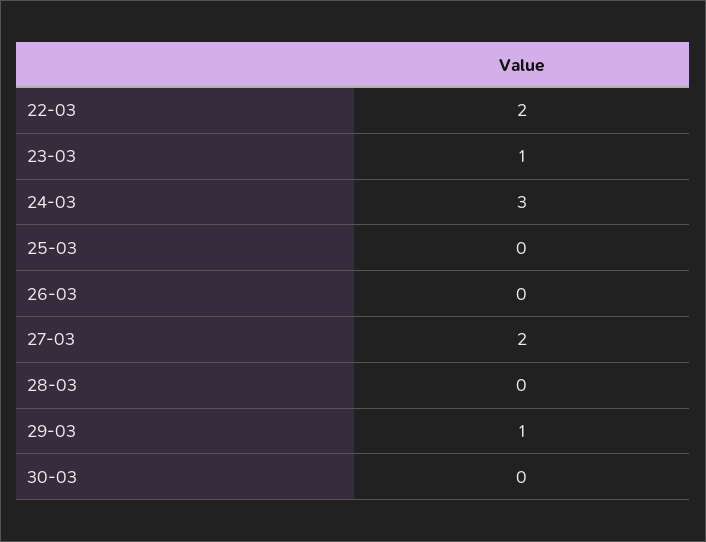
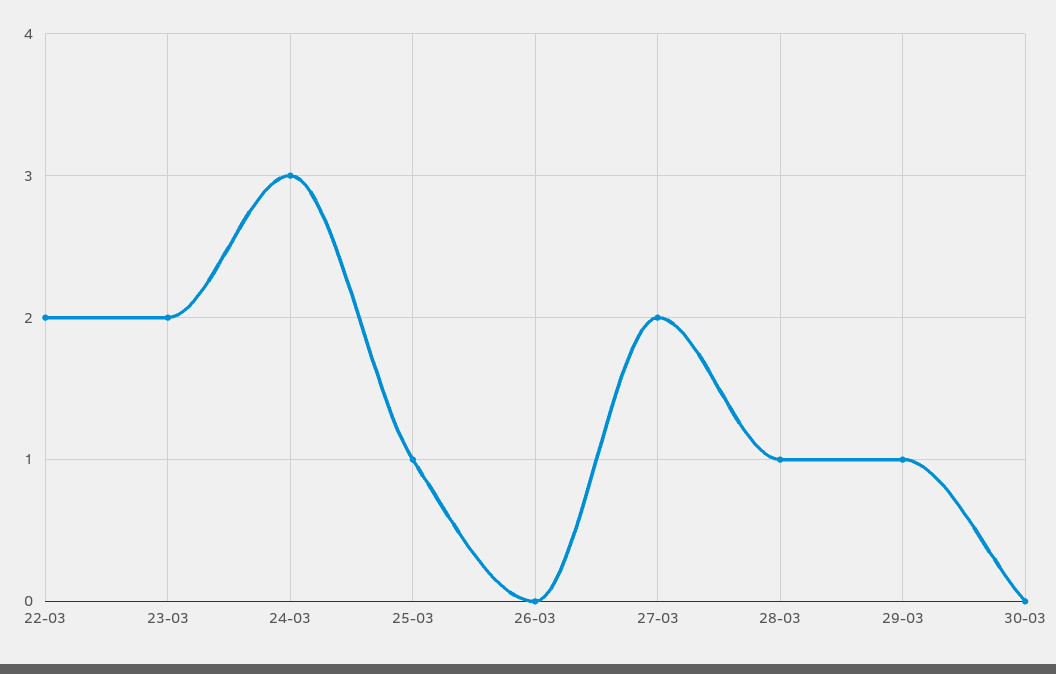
  {
    "22-03": 2,
-   "23-03": 1,
+   "23-03": 2,
    "24-03": 3,
-   "25-03": 0,
+   "25-03": 1,
    "26-03": 0,
    "27-03": 2,
-   "28-03": 0,
+   "28-03": 1,
    "29-03": 1,
    "30-03": 0
  }

